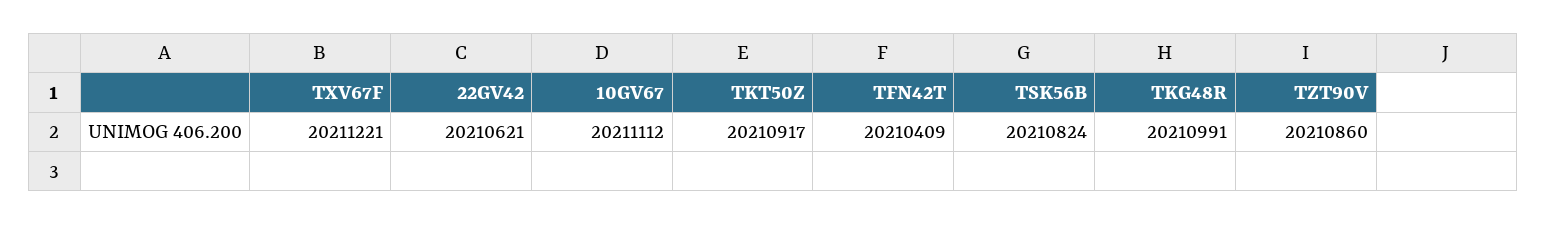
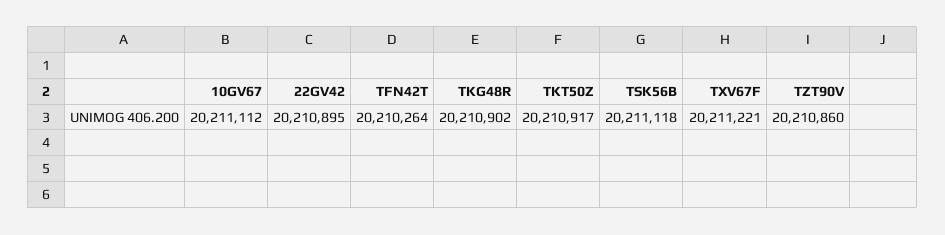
  {
    "TXV67F": 20211221,
-   "22GV42": 20210621,
+   "22GV42": 20210895,
    "10GV67": 20211112,
    "TKT50Z": 20210917,
-   "TFN42T": 20210409,
+   "TFN42T": 20210264,
-   "TSK56B": 20210824,
+   "TSK56B": 20211118,
-   "TKG48R": 20210991,
+   "TKG48R": 20210902,
    "TZT90V": 20210860
  }

